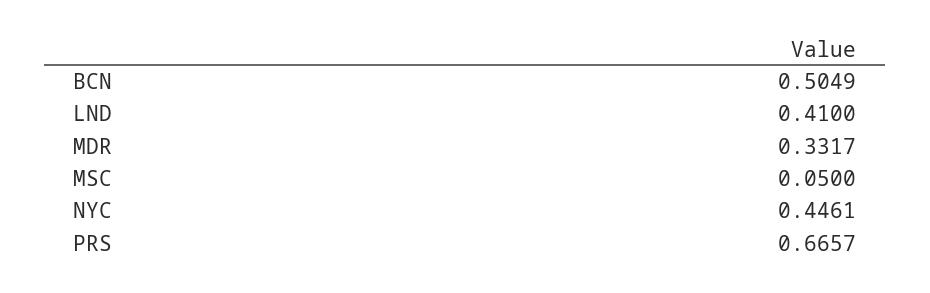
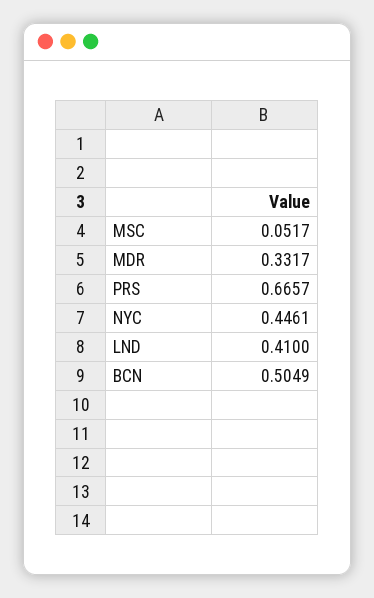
  {
    "BCN": 0.5049,
    "LND": 0.41,
    "MDR": 0.3317,
-   "MSC": 0.05,
+   "MSC": 0.0517,
    "NYC": 0.4461,
    "PRS": 0.6657
  }

